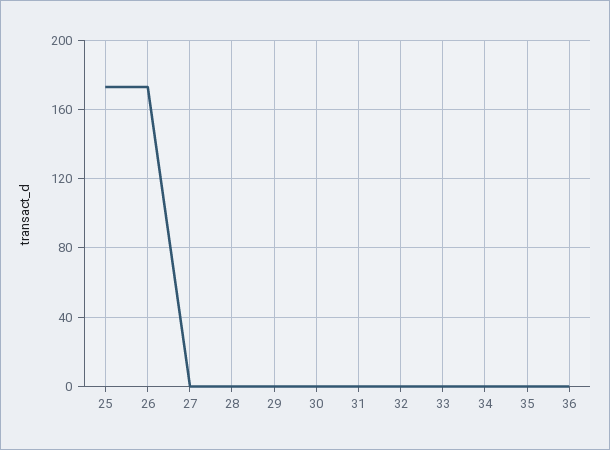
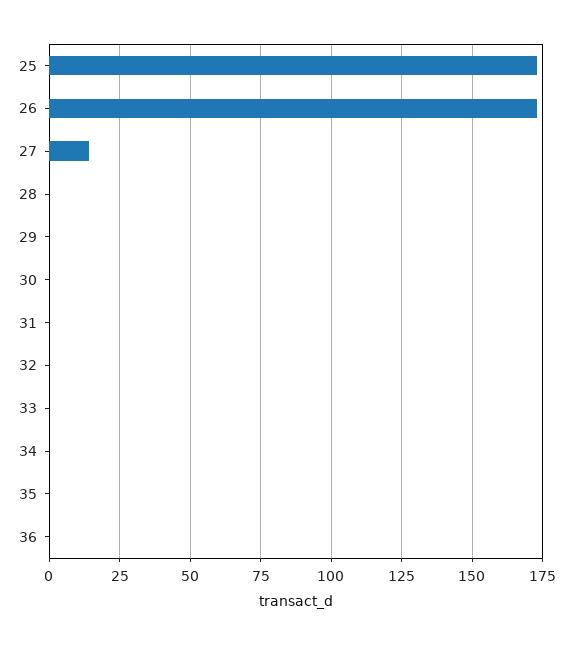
  {
    "25": 175,
    "26": 175,
-   "27": 0,
+   "27": 15,
    "28": 0,
    "29": 0,
    "30": 0,
    "31": 0,
    "32": 0,
    "33": 0,
    "34": 0,
    "35": 0,
    "36": 0
  }

